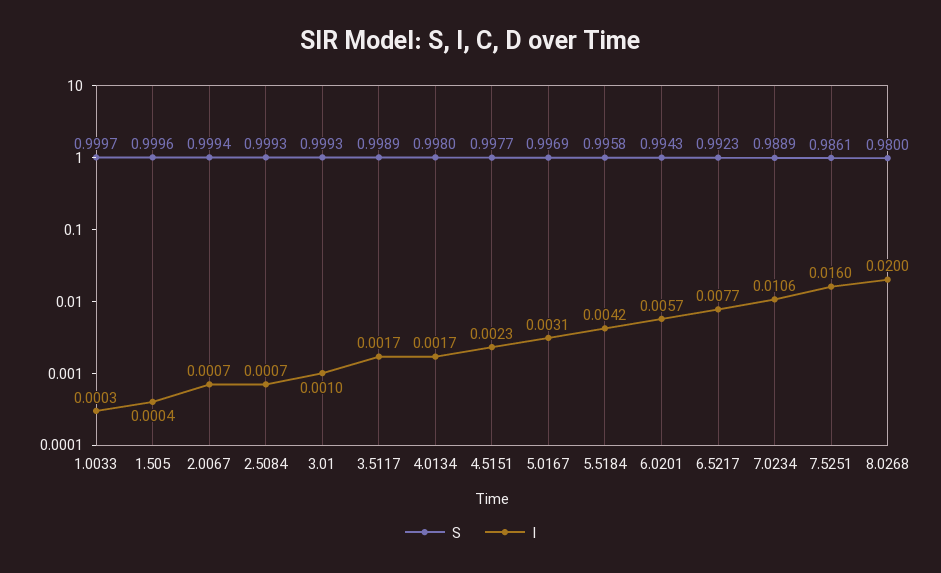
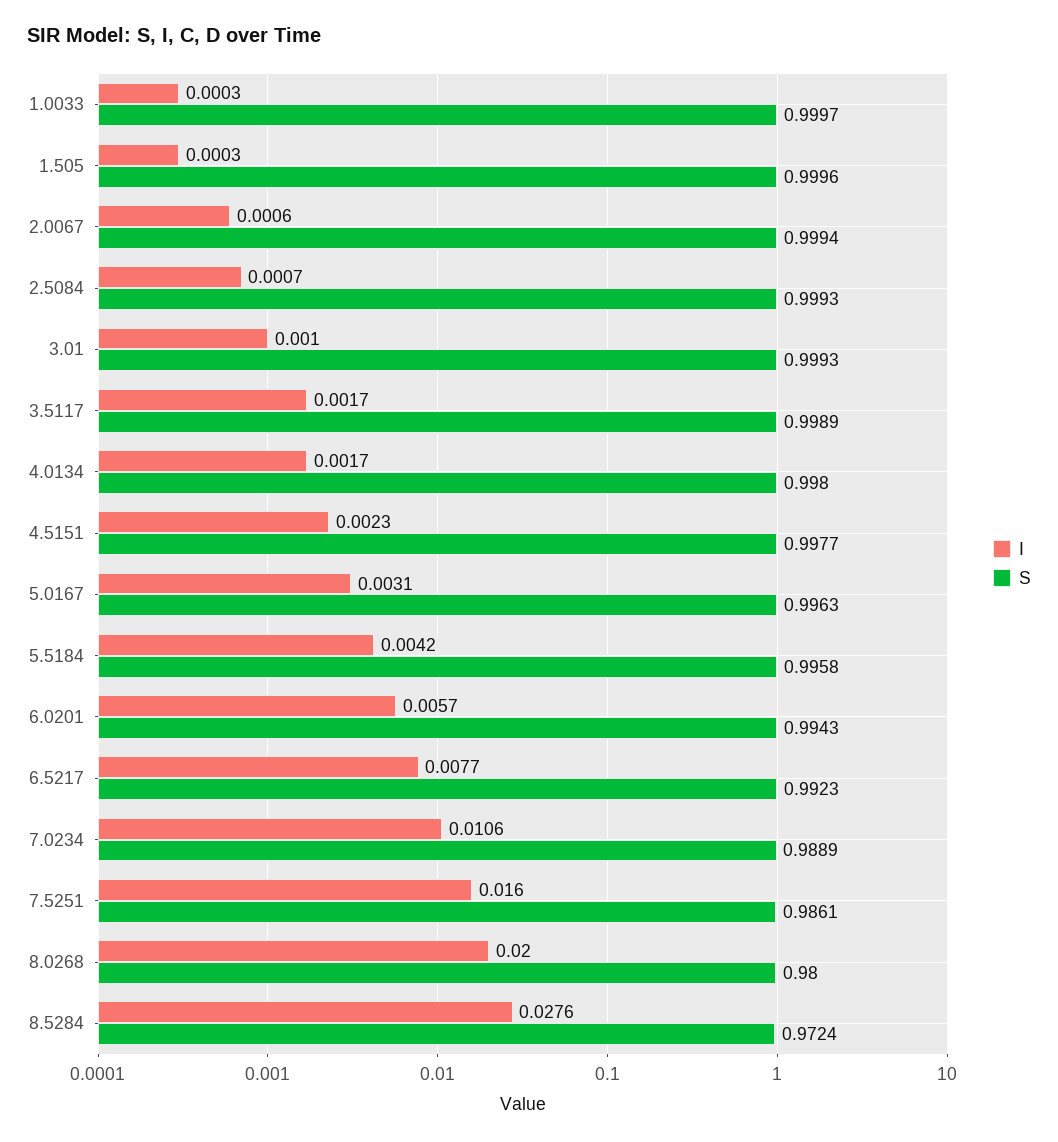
  {
    "S": {
      "1.0033": 0.9997,
      "1.505": 0.9996,
      "2.0067": 0.9994,
      "2.5084": 0.9993,
      "3.01": 0.9993,
      "3.5117": 0.9989,
      "4.0134": 0.998,
      "4.5151": 0.9977,
-     "5.0167": 0.9969,
+     "5.0167": 0.9963,
      "5.5184": 0.9958,
      "6.0201": 0.9943,
      "6.5217": 0.9923,
      "7.0234": 0.9889,
      "7.5251": 0.9861,
-     "8.0268": 0.98
+     "8.0268": 0.98,
+     "8.5284": 0.9724
    },
    "I": {
      "1.0033": 0.0003,
-     "1.505": 0.0004,
+     "1.505": 0.0003,
-     "2.0067": 0.0007,
+     "2.0067": 0.0006,
      "2.5084": 0.0007,
      "3.01": 0.001,
      "3.5117": 0.0017,
      "4.0134": 0.0017,
      "4.5151": 0.0023,
      "5.0167": 0.0031,
      "5.5184": 0.0042,
      "6.0201": 0.0057,
      "6.5217": 0.0077,
      "7.0234": 0.0106,
      "7.5251": 0.016,
-     "8.0268": 0.02
+     "8.0268": 0.02,
+     "8.5284": 0.0276
    }
  }

